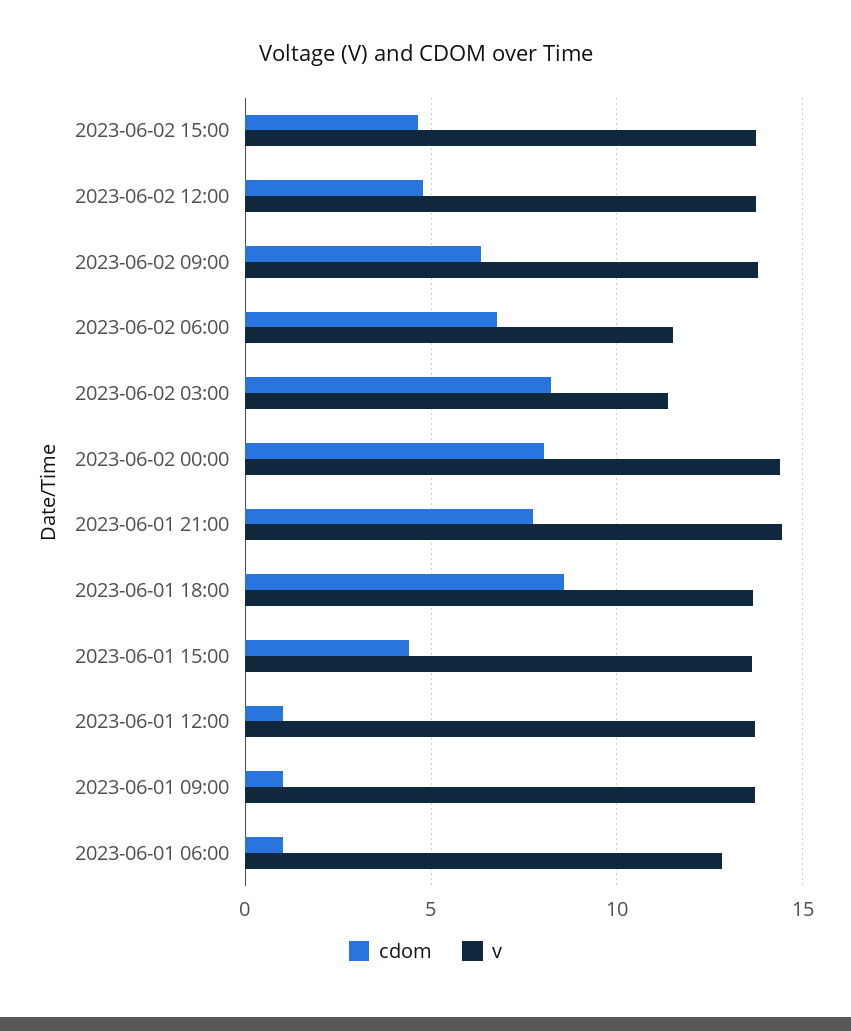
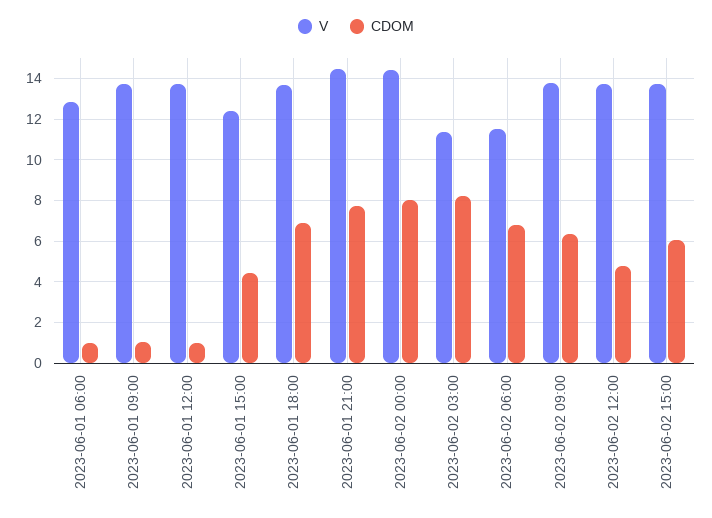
  {
    "cdom": {
-     "2023-06-02 15:00": 4.5,
+     "2023-06-02 15:00": 6,
      "2023-06-02 12:00": 5,
      "2023-06-02 09:00": 6.5,
      "2023-06-02 06:00": 7,
      "2023-06-02 03:00": 8,
      "2023-06-02 00:00": 8,
      "2023-06-01 21:00": 7.5,
-     "2023-06-01 18:00": 8.5,
+     "2023-06-01 18:00": 7,
      "2023-06-01 15:00": 4.5,
      "2023-06-01 12:00": 1,
      "2023-06-01 09:00": 1,
      "2023-06-01 06:00": 1
    },
    "v": {
      "2023-06-02 15:00": 14,
      "2023-06-02 12:00": 14,
      "2023-06-02 09:00": 14,
      "2023-06-02 06:00": 11.5,
      "2023-06-02 03:00": 11.5,
      "2023-06-02 00:00": 14.5,
      "2023-06-01 21:00": 14.5,
      "2023-06-01 18:00": 13.5,
-     "2023-06-01 15:00": 13.5,
+     "2023-06-01 15:00": 12.5,
      "2023-06-01 12:00": 13.5,
      "2023-06-01 09:00": 13.5,
      "2023-06-01 06:00": 13
    }
  }

